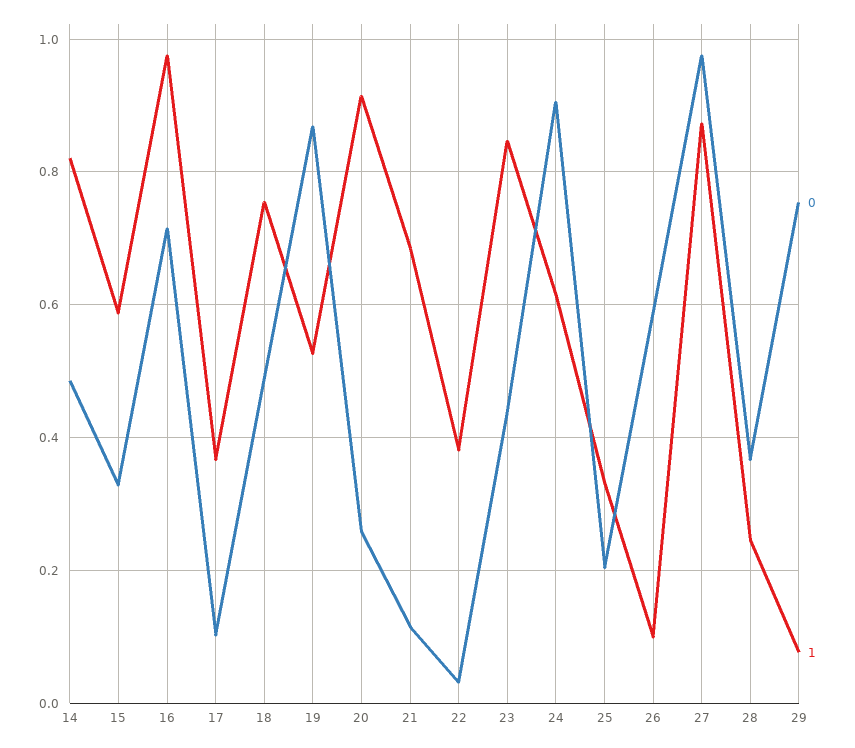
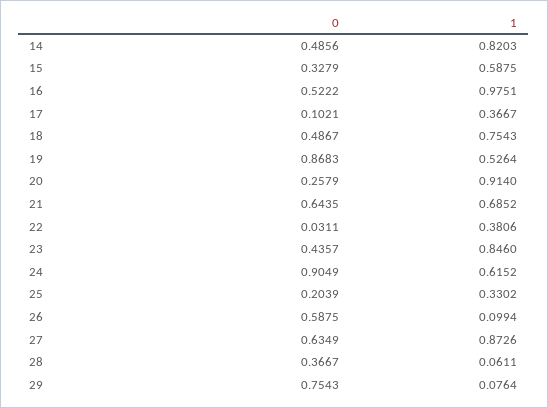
  {
    "0": {
      "14": 0.4856,
      "15": 0.3279,
-     "16": 0.72,
+     "16": 0.5222,
      "17": 0.1021,
      "18": 0.4867,
      "19": 0.8683,
      "20": 0.2579,
-     "21": 0.12,
+     "21": 0.6435,
      "22": 0.0311,
      "23": 0.4357,
      "24": 0.9049,
      "25": 0.2039,
      "26": 0.5875,
-     "27": 0.98,
+     "27": 0.6349,
      "28": 0.3667,
      "29": 0.7543
    },
    "1": {
      "14": 0.8203,
      "15": 0.5875,
      "16": 0.9751,
      "17": 0.3667,
      "18": 0.7543,
      "19": 0.5264,
      "20": 0.914,
      "21": 0.6852,
      "22": 0.3806,
      "23": 0.846,
      "24": 0.6152,
      "25": 0.3302,
      "26": 0.0994,
      "27": 0.8726,
-     "28": 0.24,
+     "28": 0.0611,
      "29": 0.0764
    }
  }

